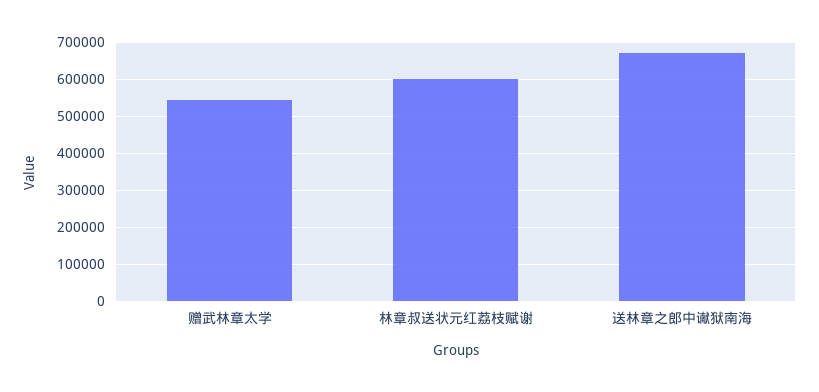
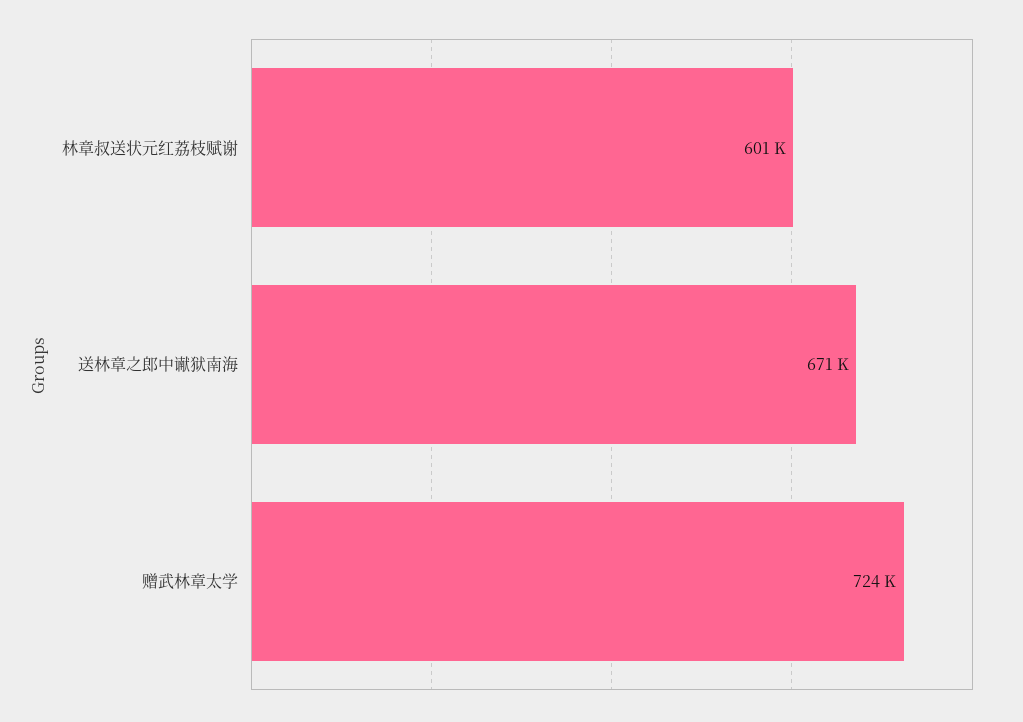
  {
-   "赠武林章太学": 540000,
+   "赠武林章太学": 724000,
    "林章叔送状元红荔枝赋谢": 601000,
    "送林章之郎中谳狱南海": 671000
  }

